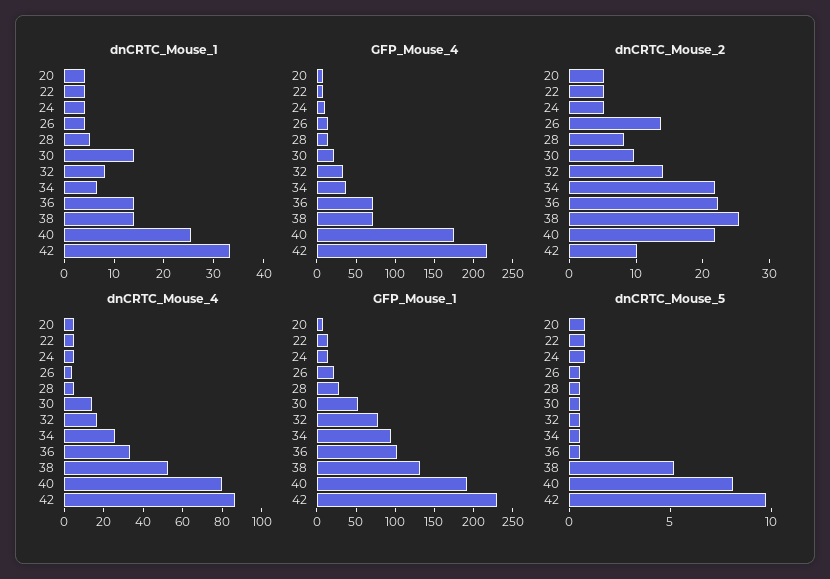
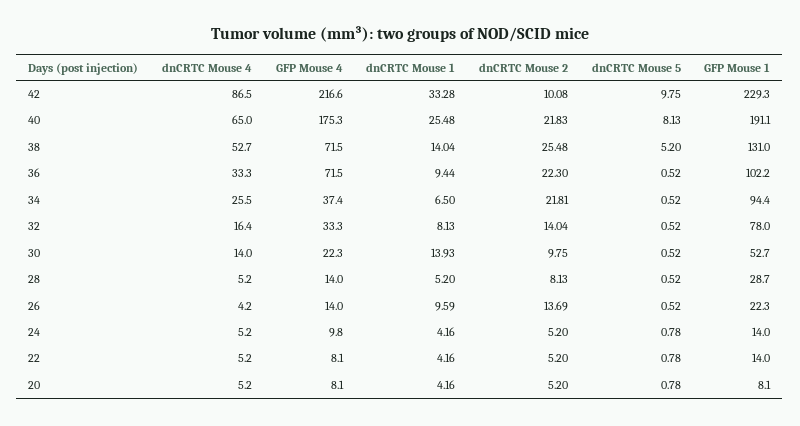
  {
    "dnCRTC_Mouse_1": {
      "20": 4.16,
      "22": 4.16,
      "24": 4.16,
-     "26": 4,
+     "26": 9.59,
      "28": 5.2,
      "30": 13.93,
      "32": 8.13,
      "34": 6.5,
-     "36": 14,
+     "36": 9.44,
      "38": 14.04,
      "40": 25.48,
      "42": 33.28
    },
    "GFP_Mouse_4": {
      "20": 8.1,
      "22": 8.1,
      "24": 9.8,
      "26": 14,
      "28": 14,
      "30": 22.3,
      "32": 33.3,
      "34": 37.4,
      "36": 71.5,
      "38": 71.5,
      "40": 175.3,
      "42": 216.6
    },
    "dnCRTC_Mouse_2": {
      "20": 5.2,
      "22": 5.2,
      "24": 5.2,
      "26": 13.69,
      "28": 8.13,
      "30": 9.75,
      "32": 14.04,
      "34": 21.81,
      "36": 22.3,
      "38": 25.48,
      "40": 21.83,
      "42": 10.08
    },
    "dnCRTC_Mouse_4": {
      "20": 5.2,
      "22": 5.2,
      "24": 5.2,
      "26": 4.2,
      "28": 5.2,
      "30": 14,
      "32": 16.4,
      "34": 25.5,
      "36": 33.3,
      "38": 52.7,
-     "40": 80,
+     "40": 65,
      "42": 86.5
    },
    "GFP_Mouse_1": {
      "20": 8.1,
      "22": 14,
      "24": 14,
      "26": 22.3,
      "28": 28.7,
      "30": 52.7,
      "32": 78,
      "34": 94.4,
      "36": 102.2,
      "38": 131,
      "40": 191.1,
      "42": 229.3
    },
    "dnCRTC_Mouse_5": {
      "20": 0.78,
      "22": 0.78,
      "24": 0.78,
      "26": 0.52,
      "28": 0.52,
      "30": 0.52,
      "32": 0.52,
      "34": 0.52,
      "36": 0.52,
      "38": 5.2,
      "40": 8.13,
      "42": 9.75
    }
  }

